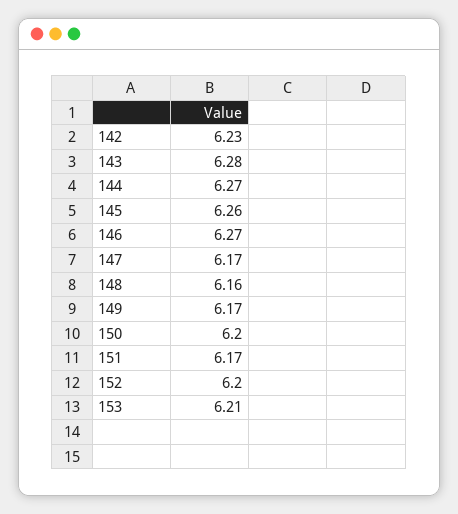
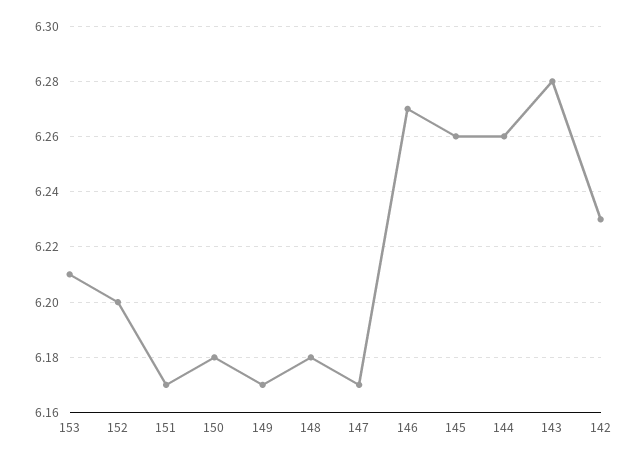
  {
    "142": 6.23,
    "143": 6.28,
-   "144": 6.27,
+   "144": 6.26,
    "145": 6.26,
    "146": 6.27,
    "147": 6.17,
-   "148": 6.16,
+   "148": 6.18,
    "149": 6.17,
-   "150": 6.2,
+   "150": 6.18,
    "151": 6.17,
    "152": 6.2,
    "153": 6.21
  }

